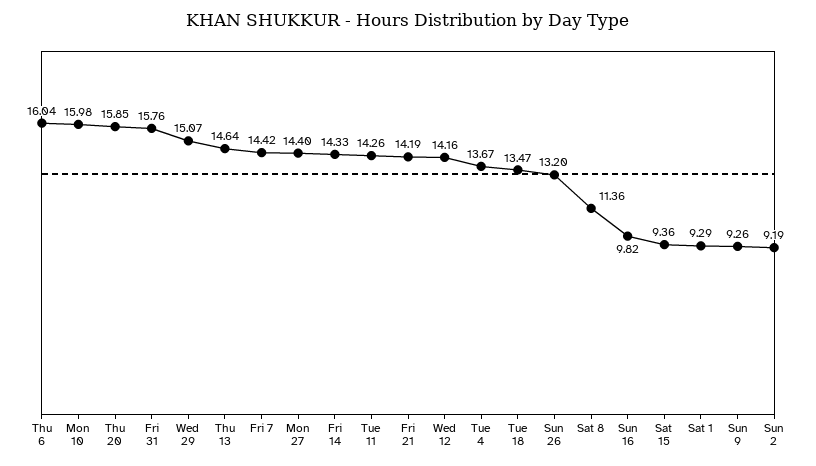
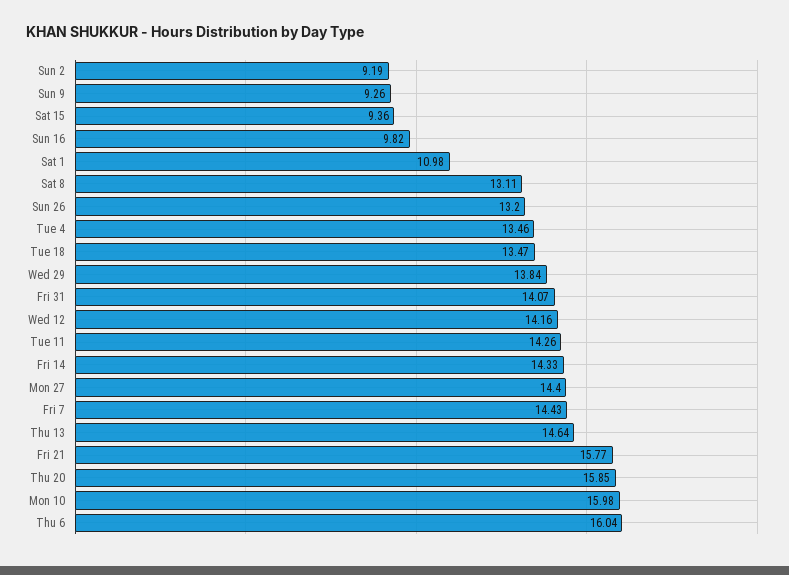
  {
    "Thu 6": 16.04,
    "Mon 10": 15.98,
    "Thu 20": 15.85,
-   "Fri 31": 15.76,
+   "Fri 31": 14.07,
-   "Wed 29": 15.07,
+   "Wed 29": 13.84,
    "Thu 13": 14.64,
-   "Fri 7": 14.42,
+   "Fri 7": 14.43,
    "Mon 27": 14.4,
    "Fri 14": 14.33,
    "Tue 11": 14.26,
-   "Fri 21": 14.19,
+   "Fri 21": 15.77,
    "Wed 12": 14.16,
-   "Tue 4": 13.67,
+   "Tue 4": 13.46,
    "Tue 18": 13.47,
    "Sun 26": 13.2,
-   "Sat 8": 11.36,
+   "Sat 8": 13.11,
    "Sun 16": 9.82,
    "Sat 15": 9.36,
-   "Sat 1": 9.29,
+   "Sat 1": 10.98,
    "Sun 9": 9.26,
    "Sun 2": 9.19
  }

